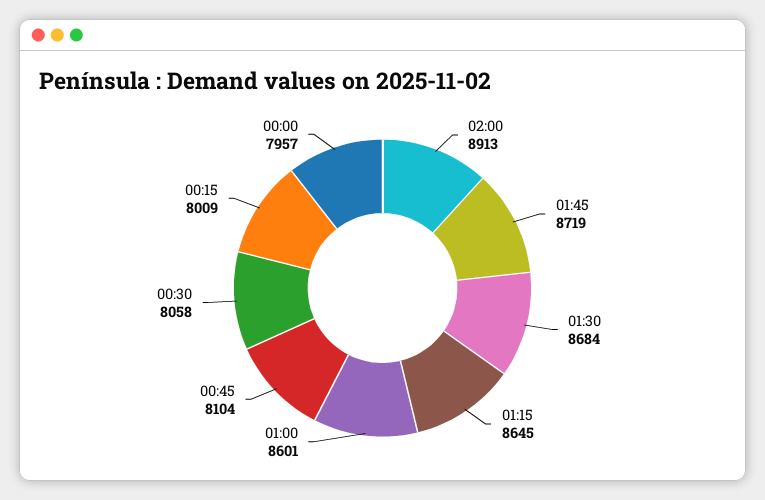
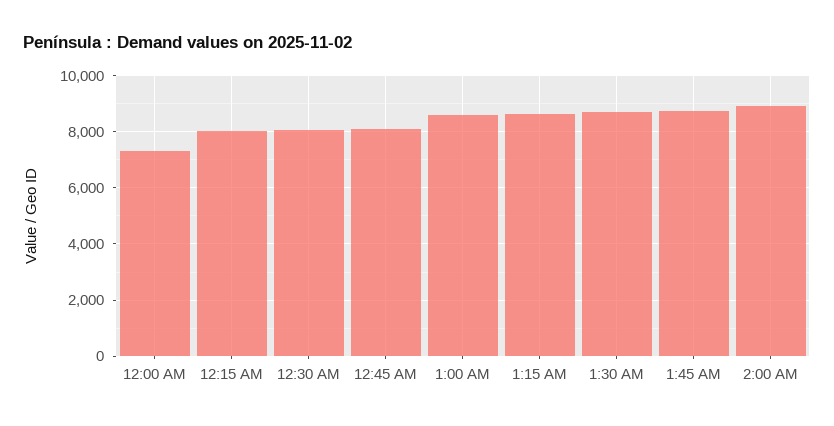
  {
    "02:00": 8913,
    "01:45": 8719,
    "01:30": 8684,
    "01:15": 8645,
    "01:00": 8601,
    "00:45": 8104,
    "00:30": 8058,
    "00:15": 8009,
-   "00:00": 7957
+   "00:00": 7250
  }

